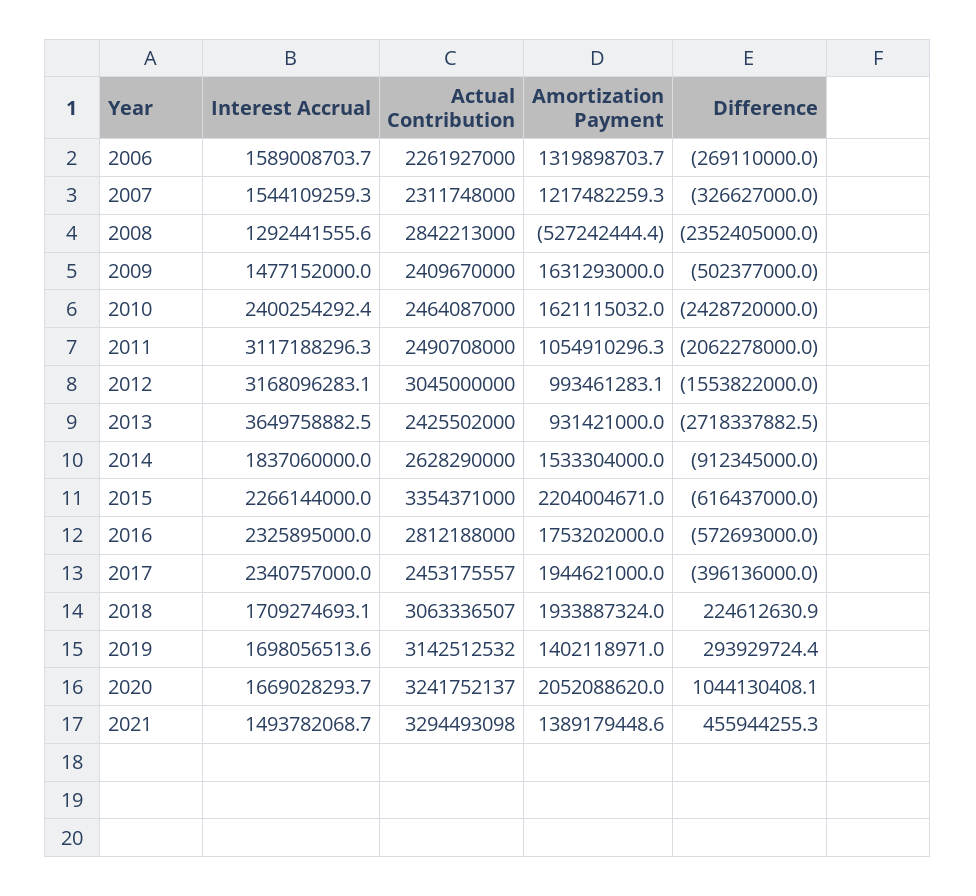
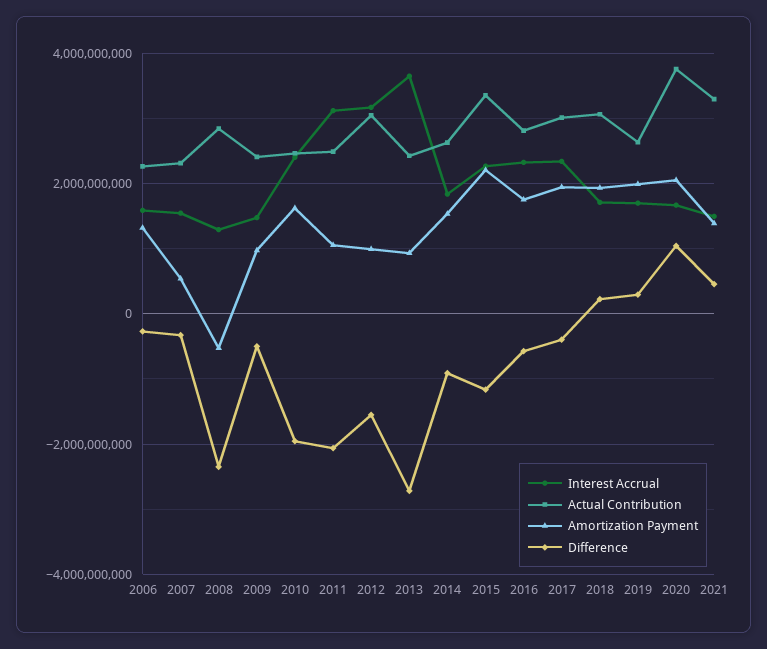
  {
    "Interest Accrual": {
      "2006": 1589008703.7,
      "2007": 1544109259.3,
      "2008": 1292441555.6,
      "2009": 1477152000,
      "2010": 2400254292.4,
      "2011": 3117188296.3,
      "2012": 3168096283.1,
      "2013": 3649758882.5,
      "2014": 1837060000,
      "2015": 2266144000,
      "2016": 2325895000,
      "2017": 2340757000,
      "2018": 1709274693.1,
      "2019": 1698056513.6,
      "2020": 1669028293.7,
      "2021": 1493782068.7
    },
    "Actual Contribution": {
      "2006": 2261927000,
      "2007": 2311748000,
      "2008": 2842213000,
      "2009": 2409670000,
      "2010": 2464087000,
      "2011": 2490708000,
      "2012": 3045000000,
      "2013": 2425502000,
      "2014": 2628290000,
      "2015": 3354371000,
      "2016": 2812188000,
-     "2017": 2453175557,
+     "2017": 3000000000,
      "2018": 3063336507,
-     "2019": 3142512532,
+     "2019": 2600000000,
-     "2020": 3241752137,
+     "2020": 3800000000,
      "2021": 3294493098
    },
    "Amortization Payment": {
      "2006": 1319898703.7,
-     "2007": 1217482259.3,
+     "2007": 600000000,
      "2008": -527242444.4,
-     "2009": 1631293000,
+     "2009": 1000000000,
      "2010": 1621115032,
      "2011": 1054910296.3,
      "2012": 993461283.1,
      "2013": 931421000,
      "2014": 1533304000,
      "2015": 2204004671,
      "2016": 1753202000,
      "2017": 1944621000,
      "2018": 1933887324,
-     "2019": 1402118971,
+     "2019": 2000000000,
      "2020": 2052088620,
      "2021": 1389179448.6
    },
    "Difference": {
      "2006": -269110000,
      "2007": -326627000,
      "2008": -2352405000,
      "2009": -502377000,
-     "2010": -2428720000,
+     "2010": -2000000000,
      "2011": -2062278000,
      "2012": -1553822000,
      "2013": -2718337882.5,
      "2014": -912345000,
-     "2015": -616437000,
+     "2015": -1200000000,
      "2016": -572693000,
      "2017": -396136000,
      "2018": 224612630.9,
      "2019": 293929724.4,
      "2020": 1044130408.1,
      "2021": 455944255.3
    }
  }

